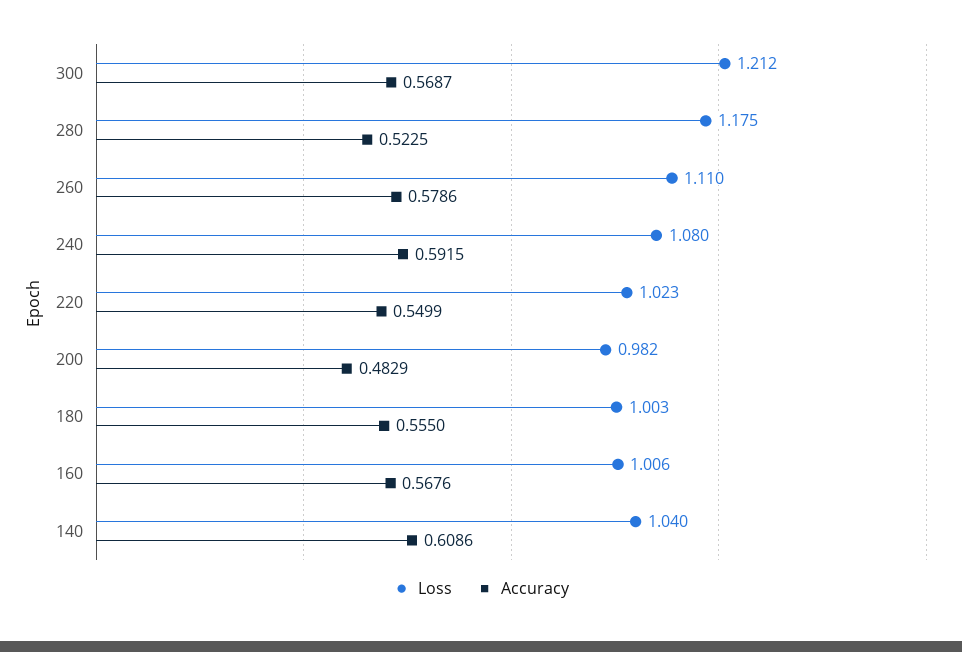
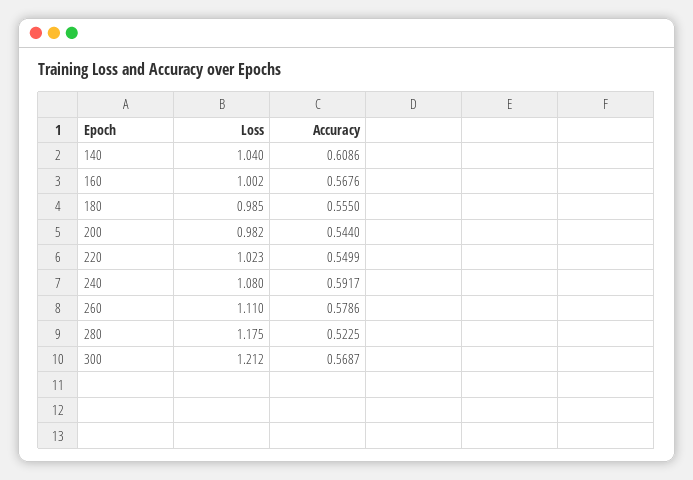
  {
    "Loss": {
      "300": 1.212,
      "280": 1.175,
      "260": 1.11,
      "240": 1.08,
      "220": 1.023,
      "200": 0.982,
-     "180": 1.003,
+     "180": 0.985,
-     "160": 1.006,
+     "160": 1.002,
      "140": 1.04
    },
    "Accuracy": {
      "300": 0.5687,
      "280": 0.5225,
      "260": 0.5786,
-     "240": 0.5915,
+     "240": 0.5917,
      "220": 0.5499,
-     "200": 0.4829,
+     "200": 0.544,
      "180": 0.555,
      "160": 0.5676,
      "140": 0.6086
    }
  }

